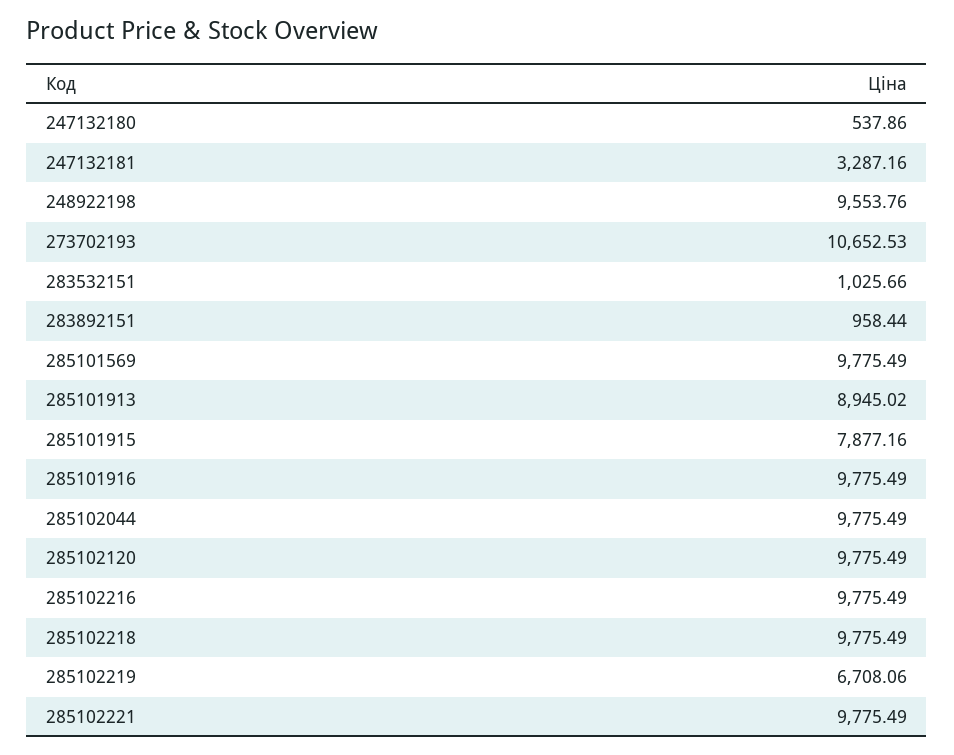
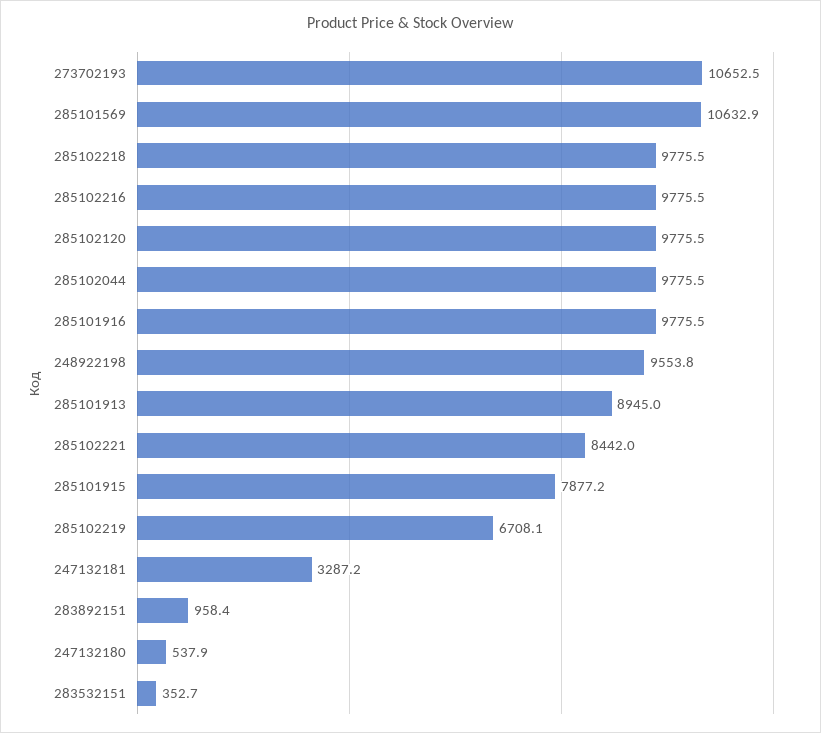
  {
    "247132180": 537.86,
    "247132181": 3287.16,
    "248922198": 9553.76,
    "273702193": 10652.53,
-   "283532151": 1025.66,
+   "283532151": 352.7,
    "283892151": 958.44,
-   "285101569": 9775.49,
+   "285101569": 10632.9,
    "285101913": 8945.02,
    "285101915": 7877.16,
    "285101916": 9775.49,
    "285102044": 9775.49,
    "285102120": 9775.49,
    "285102216": 9775.49,
    "285102218": 9775.49,
    "285102219": 6708.06,
-   "285102221": 9775.49
+   "285102221": 8442
  }

